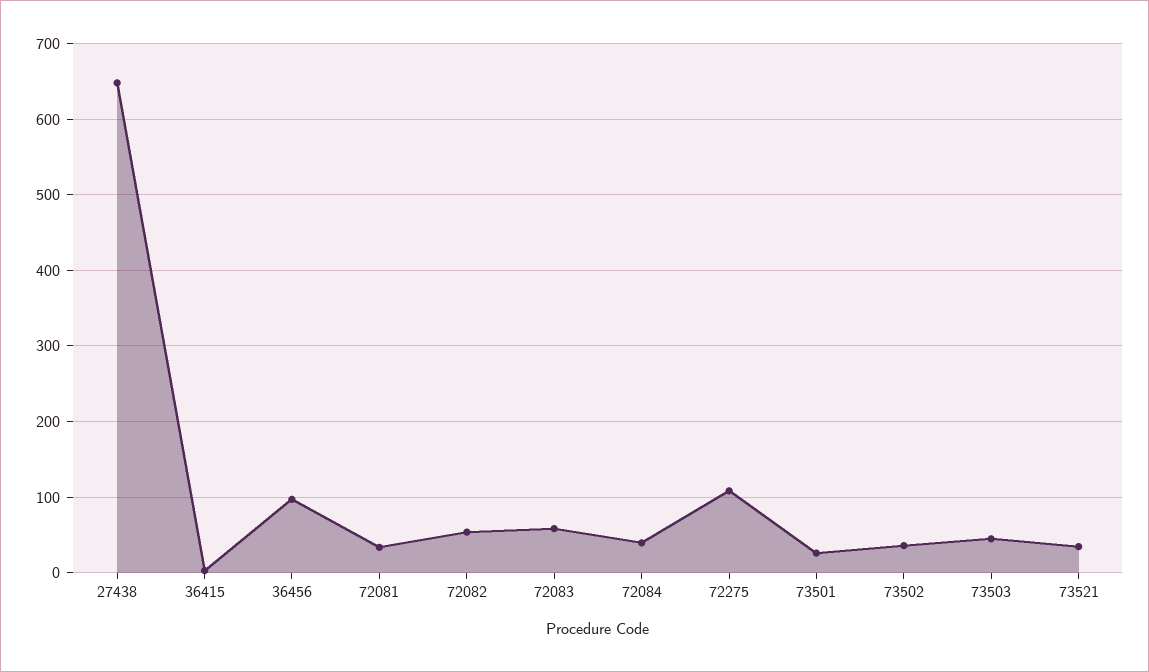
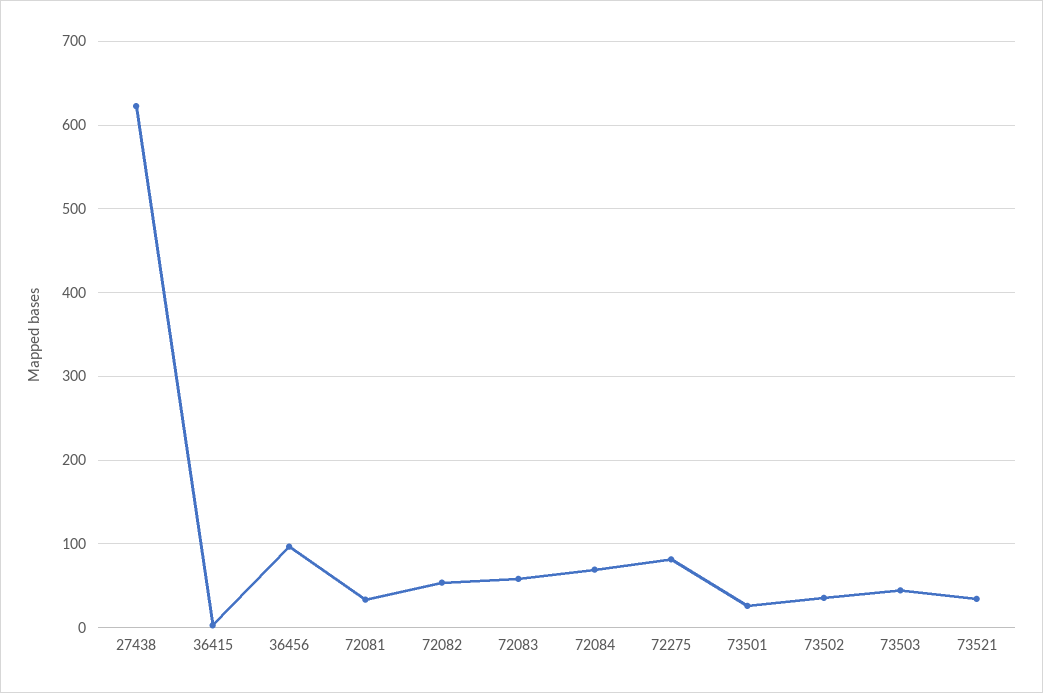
  {
-   "27438": 650,
+   "27438": 620,
    "36415": 0,
    "36456": 100,
    "72081": 30,
    "72082": 50,
    "72083": 60,
-   "72084": 40,
+   "72084": 70,
-   "72275": 110,
+   "72275": 80,
    "73501": 30,
    "73502": 40,
    "73503": 40,
    "73521": 30
  }

